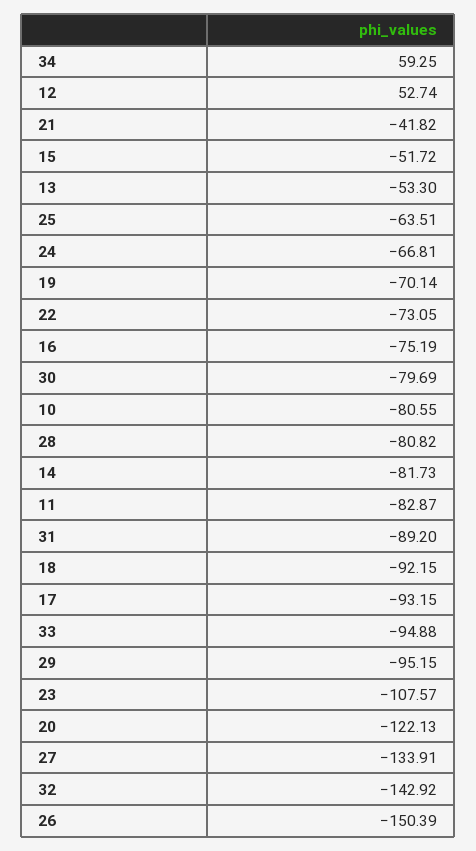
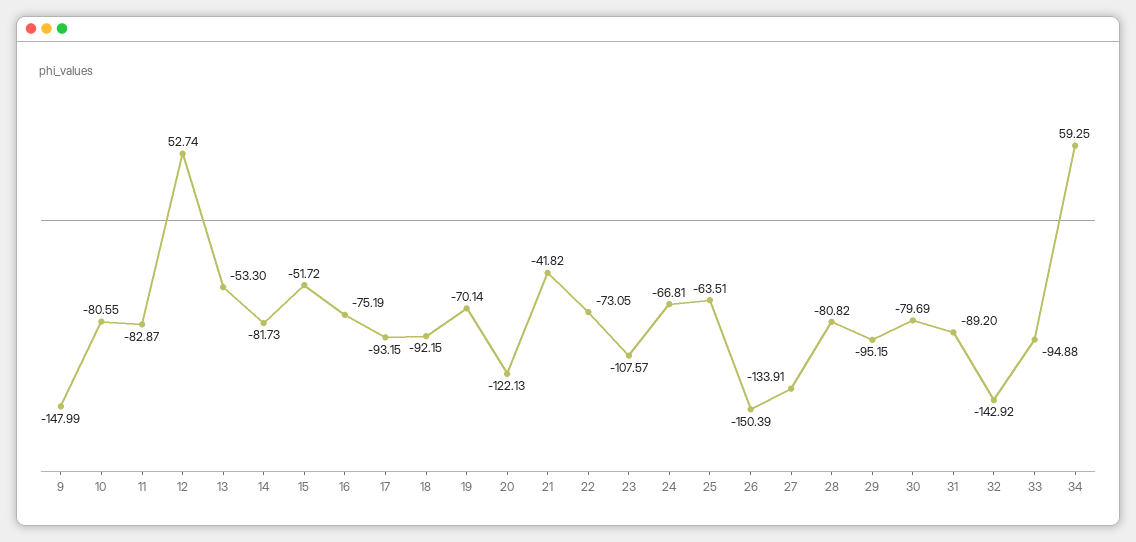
  {
    "34": 59.25,
    "12": 52.74,
    "21": -41.82,
    "15": -51.72,
    "13": -53.3,
    "25": -63.51,
    "24": -66.81,
    "19": -70.14,
    "22": -73.05,
    "16": -75.19,
    "30": -79.69,
    "10": -80.55,
    "28": -80.82,
    "14": -81.73,
    "11": -82.87,
    "31": -89.2,
    "18": -92.15,
    "17": -93.15,
    "33": -94.88,
    "29": -95.15,
    "23": -107.57,
    "20": -122.13,
    "27": -133.91,
    "32": -142.92,
-   "26": -150.39
+   "26": -150.39,
+   "9": -147.99
  }

